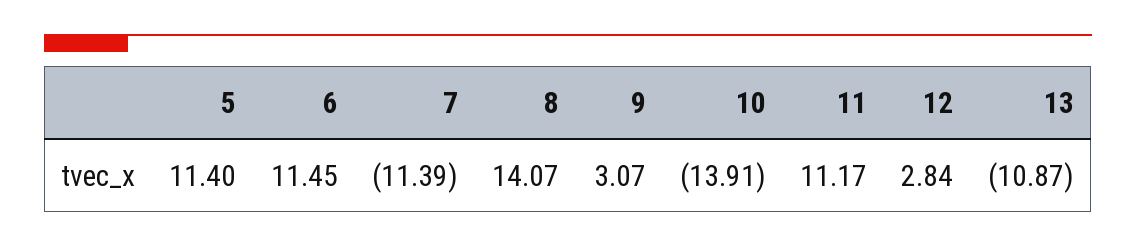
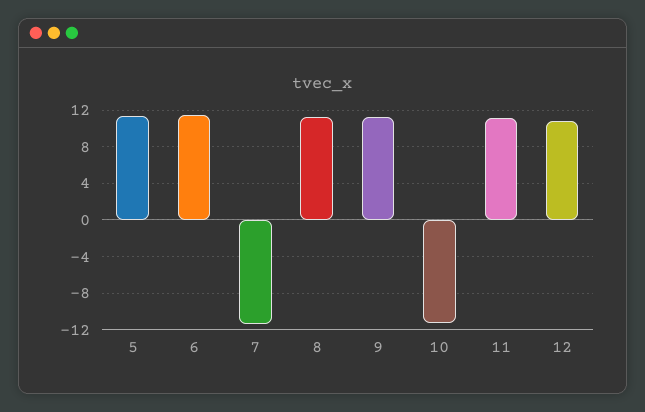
  {
    "5": 11.4,
    "6": 11.45,
    "7": -11.39,
-   "8": 14.07,
+   "8": 11,
-   "9": 3.07,
+   "9": 11,
-   "10": -13.91,
+   "10": -11,
    "11": 11.17,
-   "12": 2.84,
+   "12": 11
-   "13": -10.87
  }

